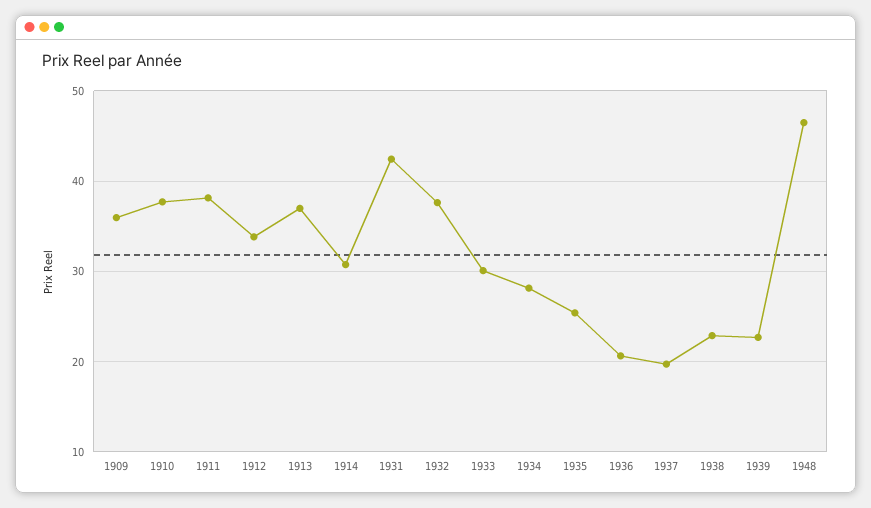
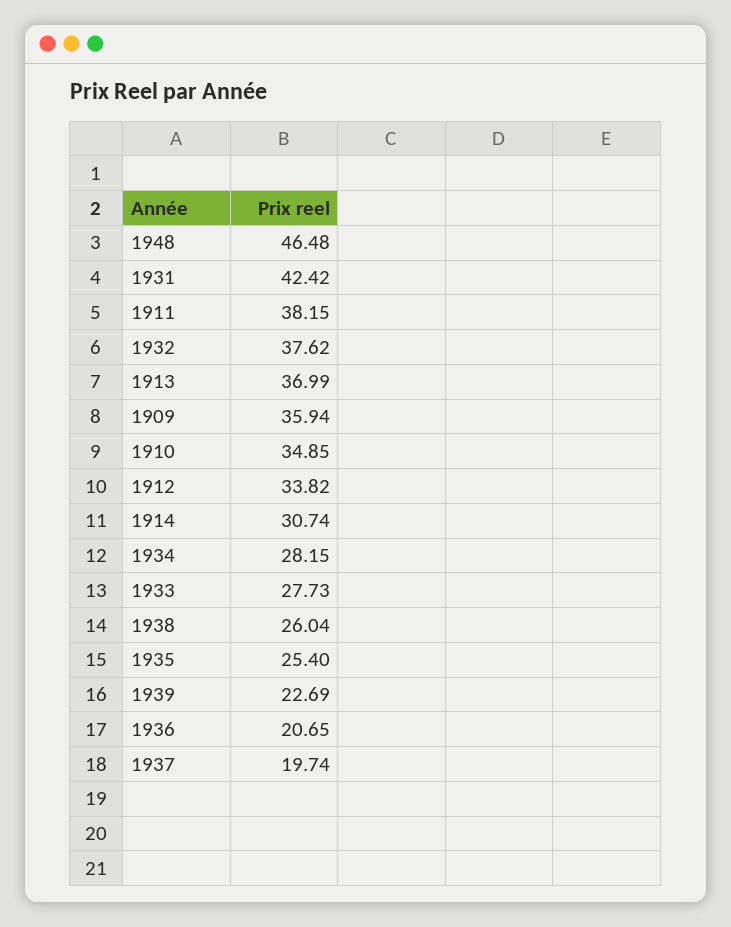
  {
    "1909": 35.94,
-   "1910": 38,
+   "1910": 34.85,
    "1911": 38.15,
    "1912": 33.82,
    "1913": 36.99,
    "1914": 30.74,
    "1931": 42.42,
    "1932": 37.62,
-   "1933": 30,
+   "1933": 27.73,
    "1934": 28.15,
    "1935": 25.4,
    "1936": 20.65,
    "1937": 19.74,
-   "1938": 23,
+   "1938": 26.04,
    "1939": 22.69,
    "1948": 46.48
  }

